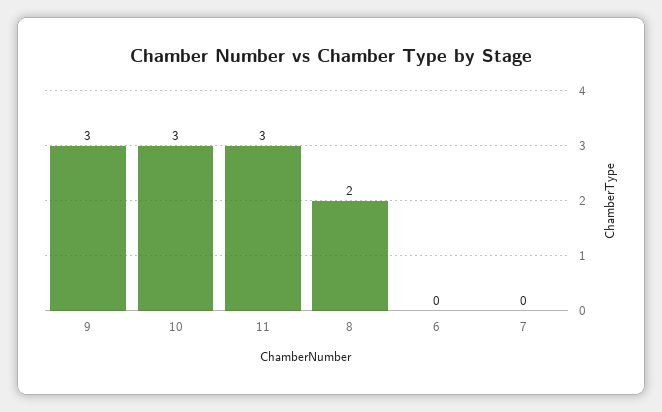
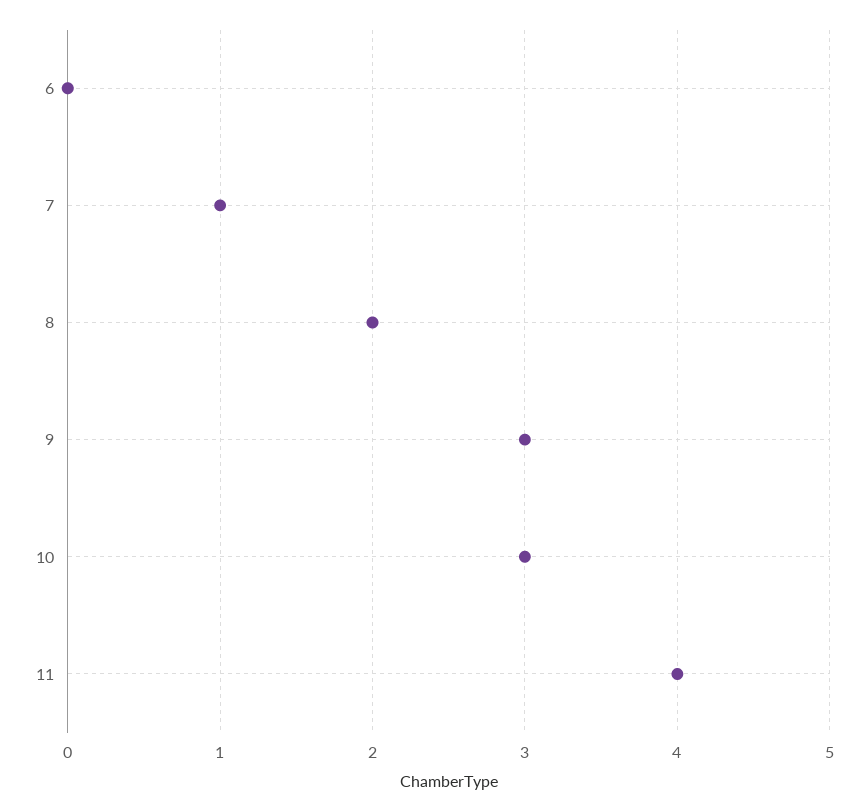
  {
    "9": 3,
    "10": 3,
-   "11": 3,
+   "11": 4,
    "8": 2,
    "6": 0,
-   "7": 0
+   "7": 1
  }

